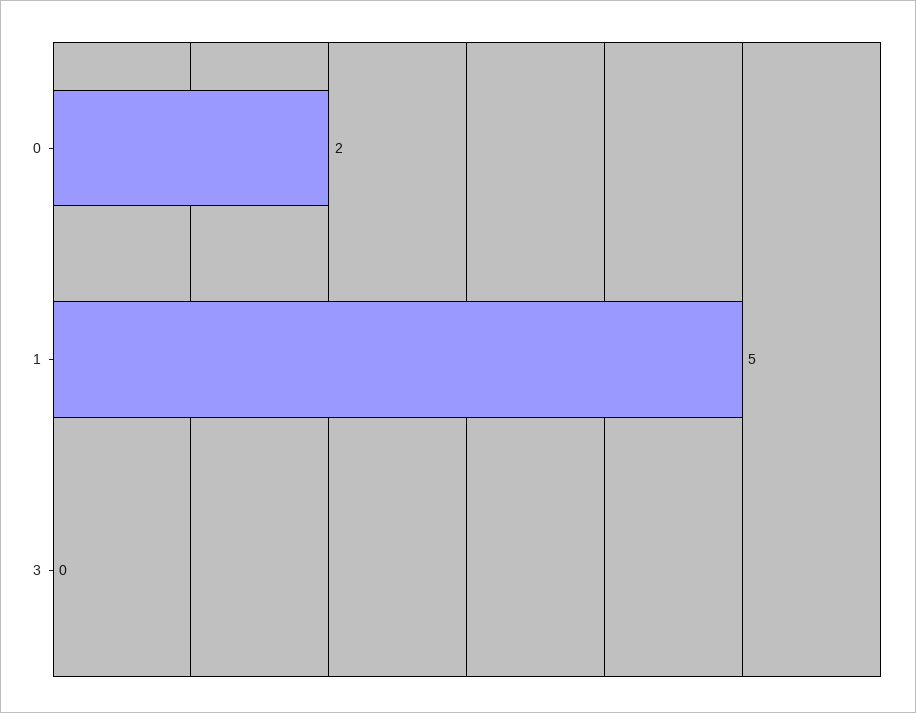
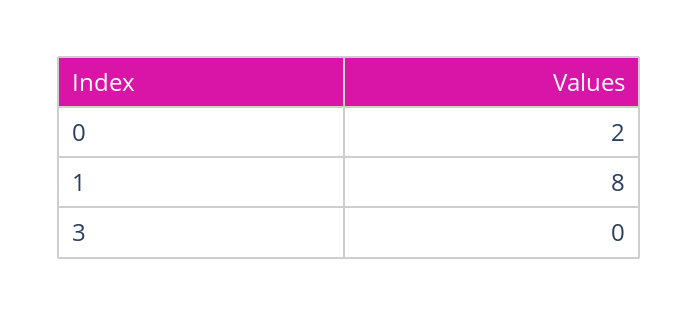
  {
    "0": 2,
-   "1": 5,
+   "1": 8,
    "3": 0
  }

